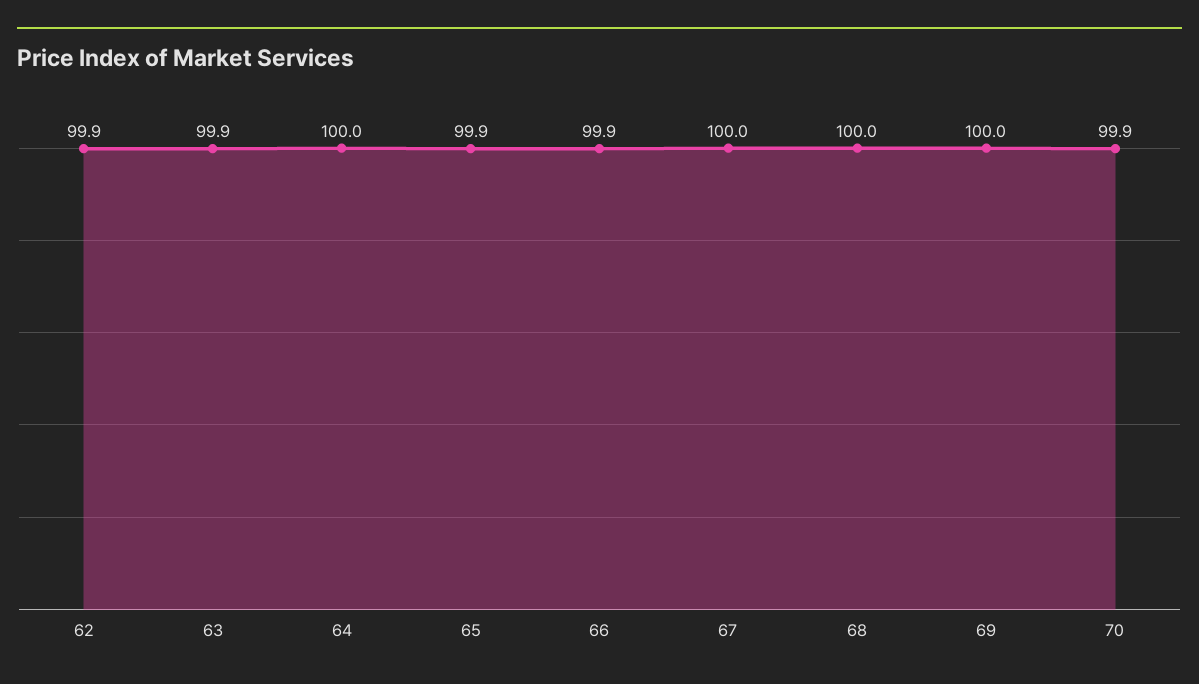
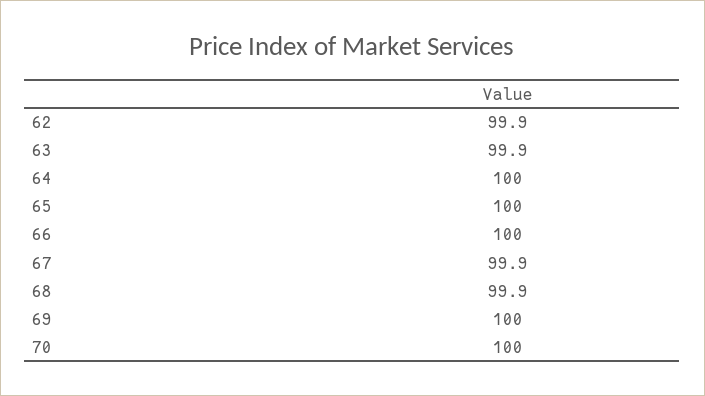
  {
    "62": 99.9,
    "63": 99.9,
    "64": 100,
-   "65": 99.9,
+   "65": 100,
-   "66": 99.9,
+   "66": 100,
-   "67": 100,
+   "67": 99.9,
-   "68": 100,
+   "68": 99.9,
    "69": 100,
-   "70": 99.9
+   "70": 100
  }

